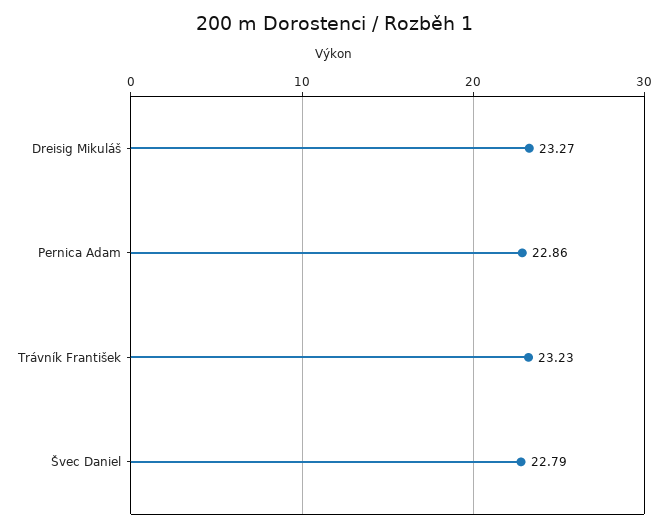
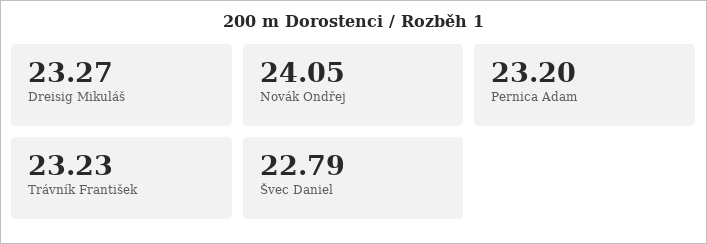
  {
    "Dreisig Mikuláš": 23.27,
-   "Pernica Adam": 22.86,
+   "Pernica Adam": 23.2,
    "Trávník František": 23.23,
-   "Švec Daniel": 22.79
+   "Švec Daniel": 22.79,
+   "Novák Ondřej": 24.05
  }

